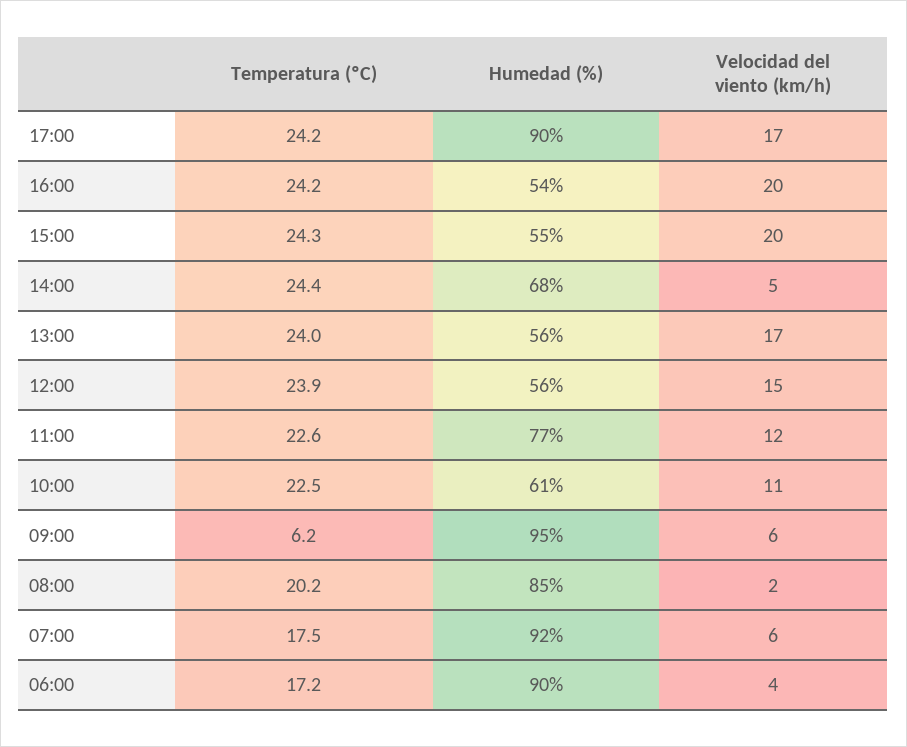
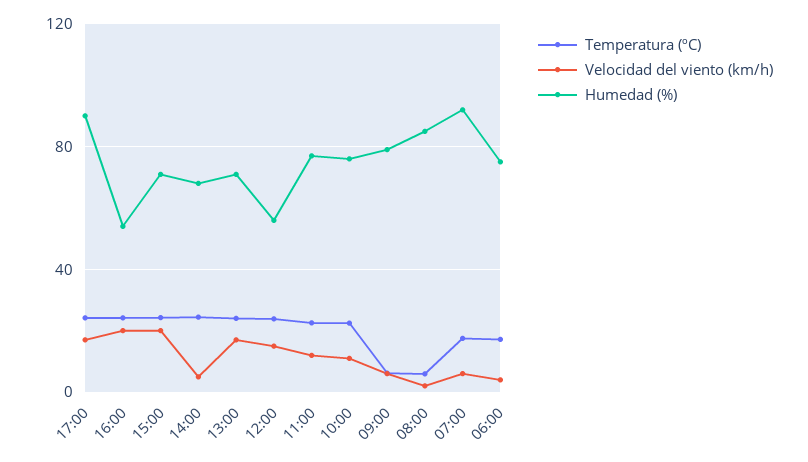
  {
    "Temperatura (ºC)": {
      "17:00": 24.2,
      "16:00": 24.2,
      "15:00": 24.3,
      "14:00": 24.4,
      "13:00": 24,
      "12:00": 23.9,
      "11:00": 22.6,
      "10:00": 22.5,
      "09:00": 6.2,
-     "08:00": 20.2,
+     "08:00": 5,
      "07:00": 17.5,
      "06:00": 17.2
    },
    "Humedad (%)": {
      "17:00": 90,
      "16:00": 54,
-     "15:00": 55,
+     "15:00": 70,
      "14:00": 68,
-     "13:00": 56,
+     "13:00": 70,
      "12:00": 56,
      "11:00": 77,
-     "10:00": 61,
+     "10:00": 75,
-     "09:00": 95,
+     "09:00": 80,
      "08:00": 85,
      "07:00": 92,
-     "06:00": 90
+     "06:00": 75
    },
    "Velocidad del viento (km/h)": {
      "17:00": 17,
      "16:00": 20,
      "15:00": 20,
      "14:00": 5,
      "13:00": 17,
      "12:00": 15,
      "11:00": 12,
      "10:00": 11,
      "09:00": 6,
      "08:00": 2,
      "07:00": 6,
      "06:00": 4
    }
  }

